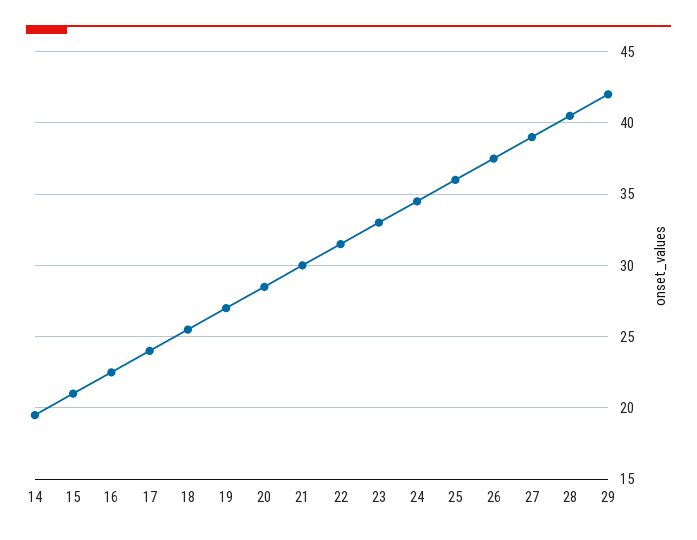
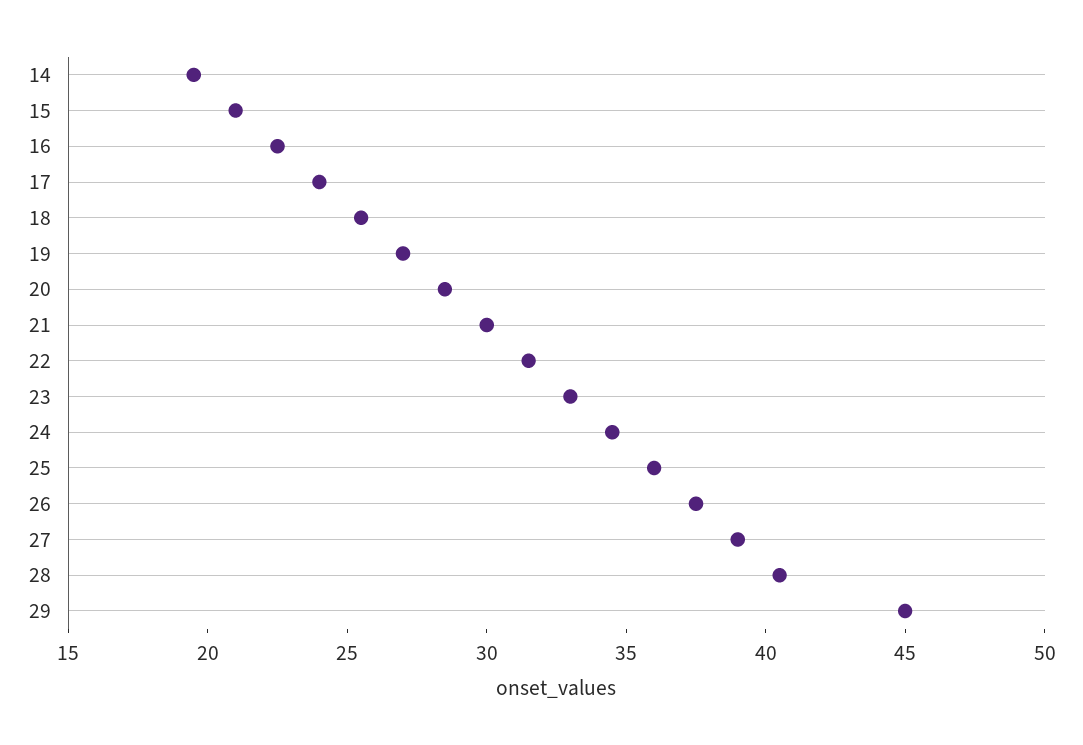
  {
    "14": 19.5,
    "15": 21,
    "16": 22.5,
    "17": 24,
    "18": 25.5,
    "19": 27,
    "20": 28.5,
    "21": 30,
    "22": 31.5,
    "23": 33,
    "24": 34.5,
    "25": 36,
    "26": 37.5,
    "27": 39,
    "28": 40.5,
-   "29": 42
+   "29": 45
  }

